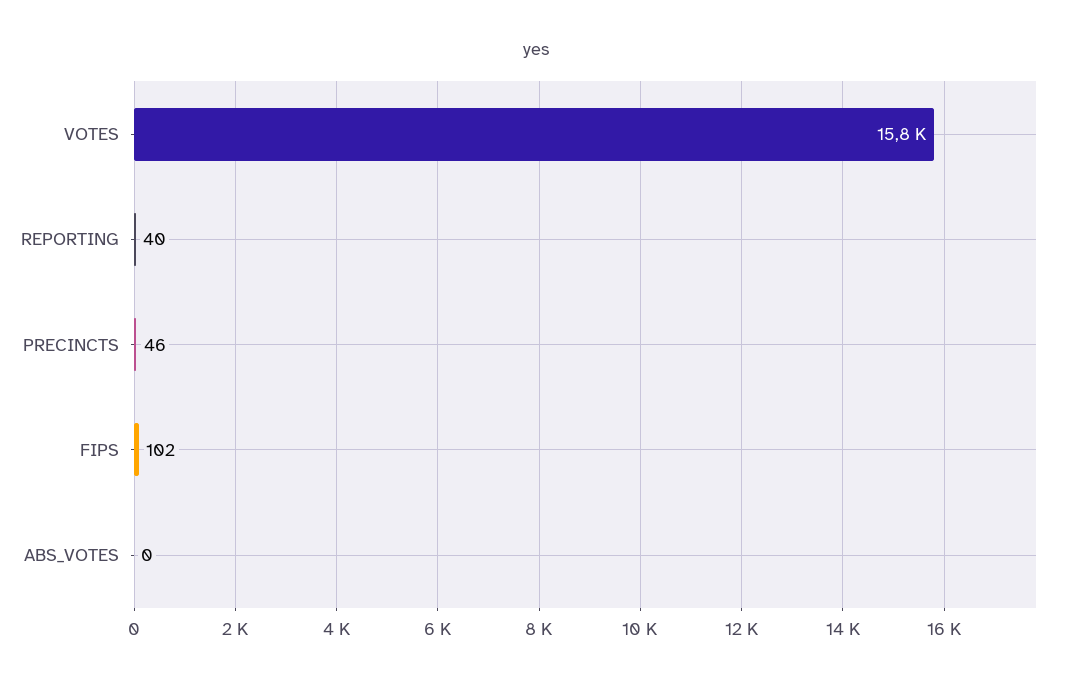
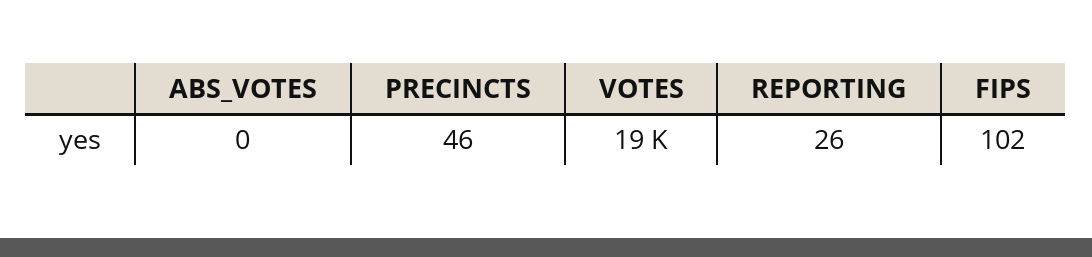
  {
-   "VOTES": 15800,
+   "VOTES": 19000,
-   "REPORTING": 40,
+   "REPORTING": 26,
    "PRECINCTS": 46,
    "FIPS": 102,
    "ABS_VOTES": 0
  }

